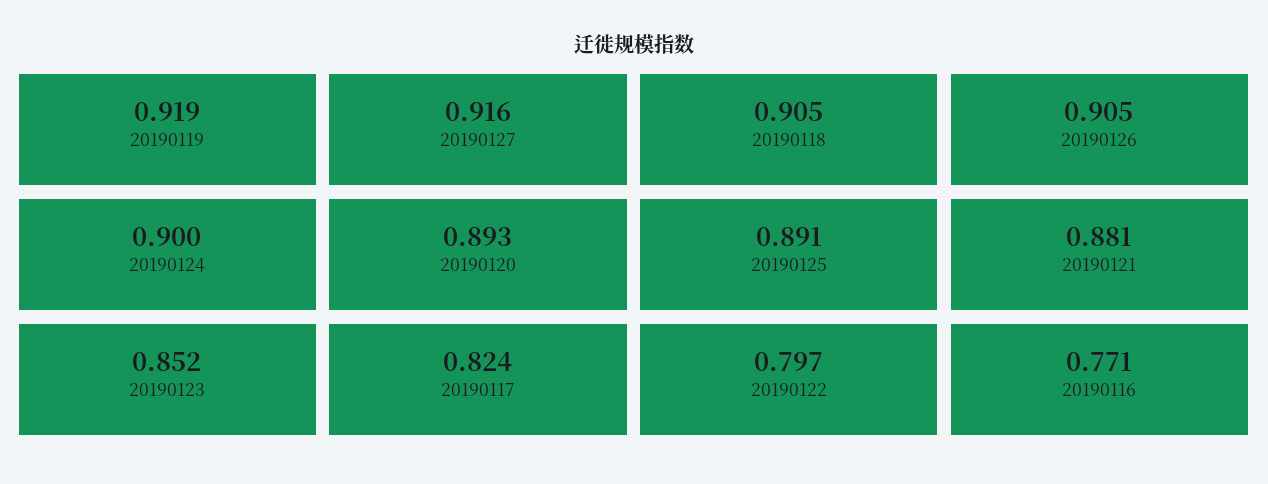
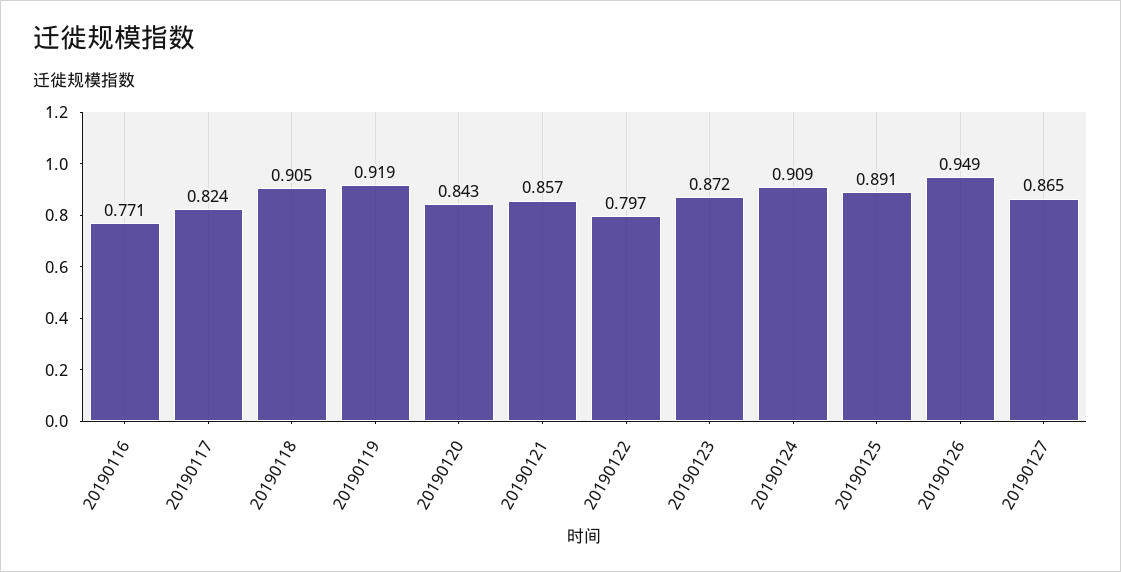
  {
    "20190119": 0.919,
-   "20190127": 0.916,
+   "20190127": 0.865,
    "20190118": 0.905,
-   "20190126": 0.905,
+   "20190126": 0.949,
-   "20190124": 0.9,
+   "20190124": 0.909,
-   "20190120": 0.893,
+   "20190120": 0.843,
    "20190125": 0.891,
-   "20190121": 0.881,
+   "20190121": 0.857,
-   "20190123": 0.852,
+   "20190123": 0.872,
    "20190117": 0.824,
    "20190122": 0.797,
    "20190116": 0.771
  }

